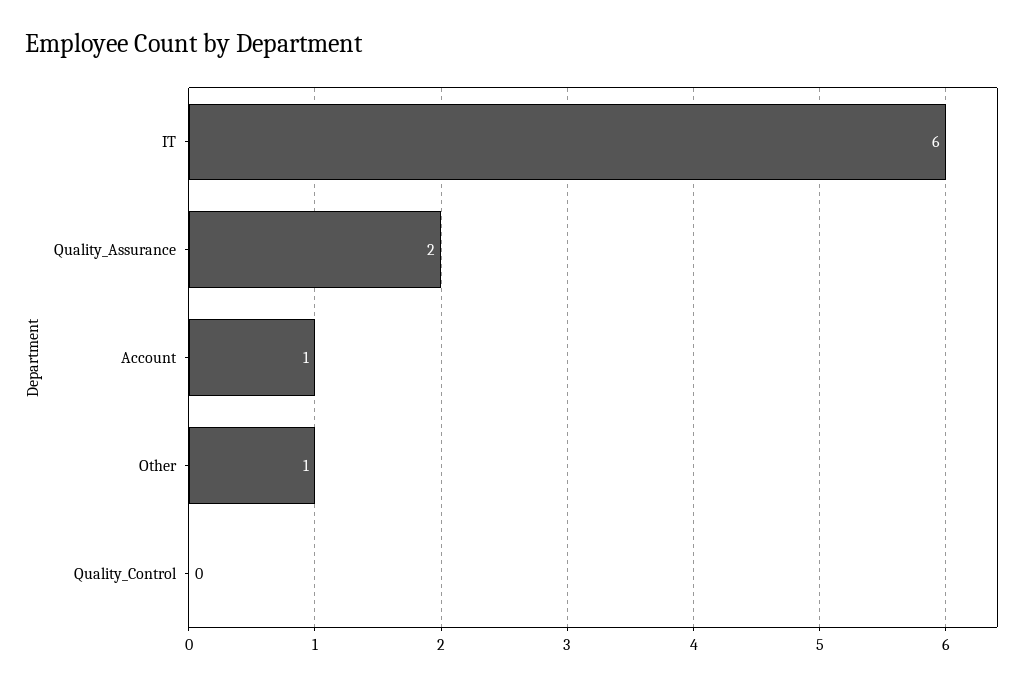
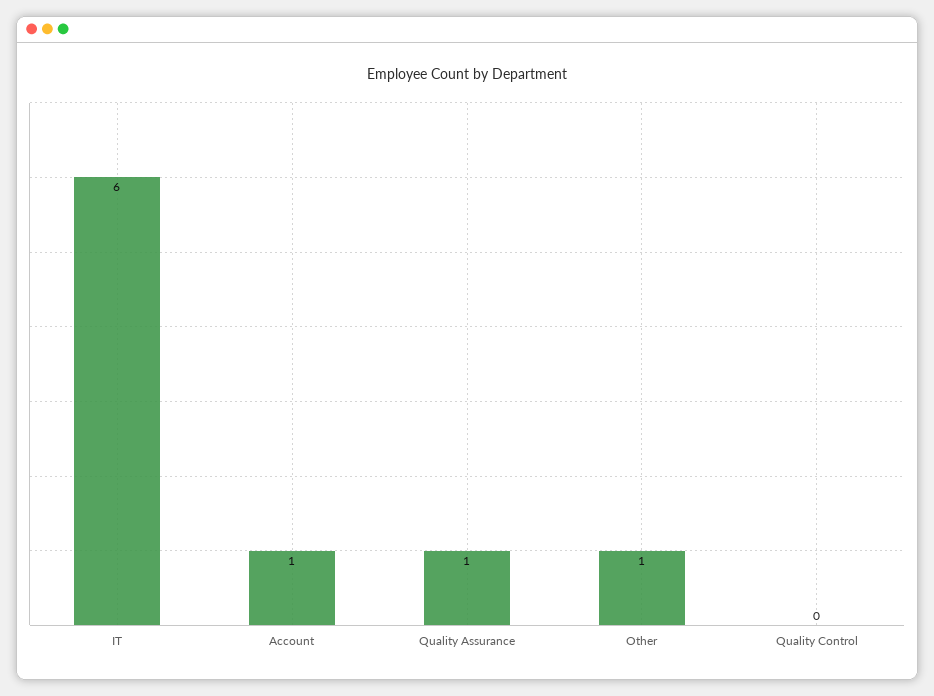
  {
    "IT": 6,
-   "Quality_Assurance": 2,
+   "Quality_Assurance": 1,
    "Account": 1,
    "Other": 1,
    "Quality_Control": 0
  }

